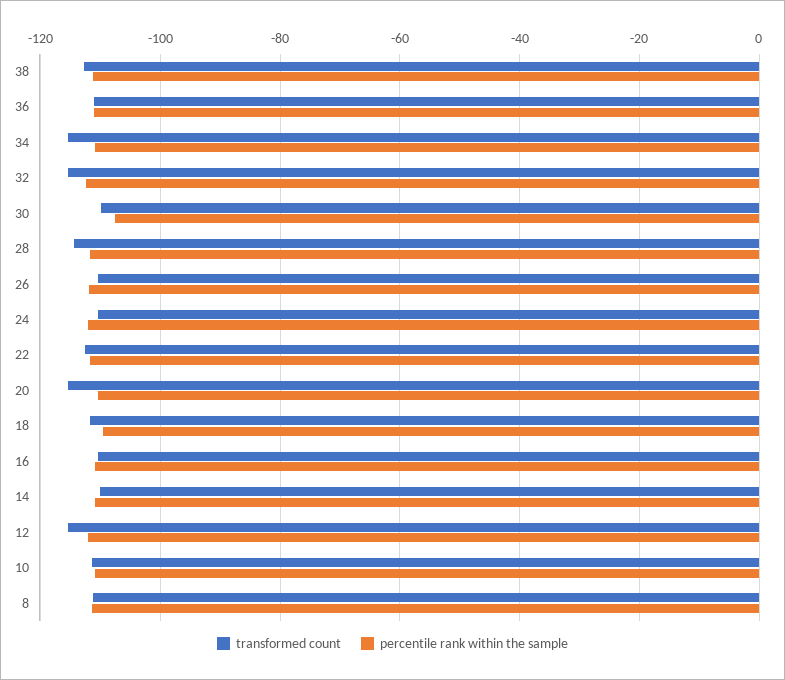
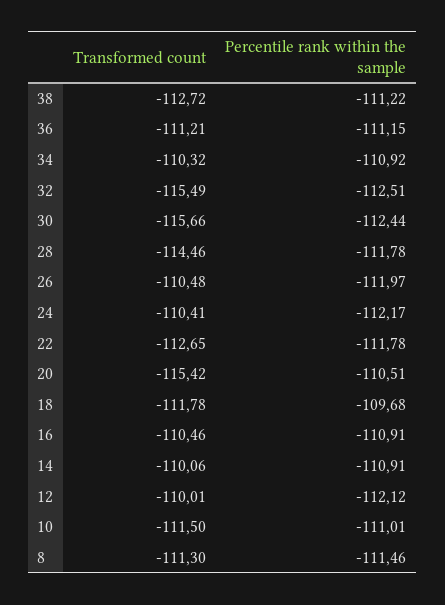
  {
    "transformed count": {
      "38": -112.72,
      "36": -111.21,
-     "34": -116,
+     "34": -110.32,
      "32": -115.49,
-     "30": -110,
+     "30": -115.66,
      "28": -114.46,
      "26": -110.48,
      "24": -110.41,
      "22": -112.65,
      "20": -115.42,
      "18": -111.78,
      "16": -110.46,
      "14": -110.06,
-     "12": -116,
+     "12": -110.01,
      "10": -111.5,
      "8": -111.3
    },
    "percentile rank within the sample": {
      "38": -111.22,
      "36": -111.15,
      "34": -110.92,
      "32": -112.51,
-     "30": -108,
+     "30": -112.44,
      "28": -111.78,
      "26": -111.97,
      "24": -112.17,
      "22": -111.78,
      "20": -110.51,
      "18": -109.68,
      "16": -110.91,
      "14": -110.91,
      "12": -112.12,
      "10": -111.01,
      "8": -111.46
    }
  }

